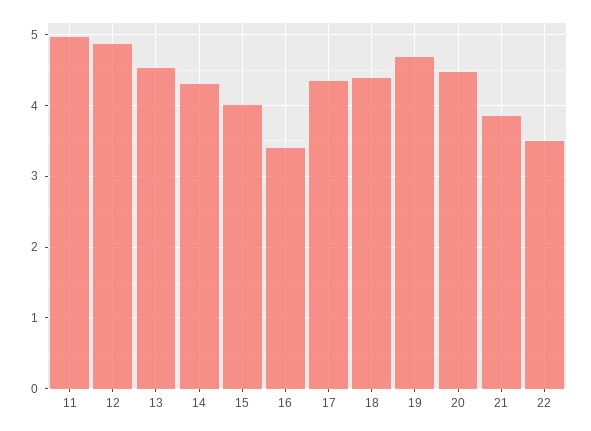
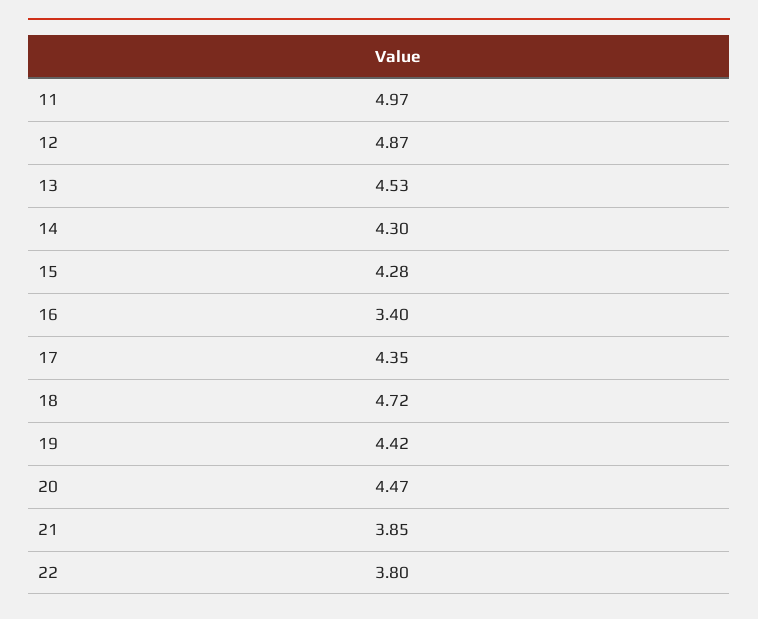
  {
    "11": 4.97,
    "12": 4.87,
    "13": 4.53,
    "14": 4.3,
-   "15": 4,
+   "15": 4.28,
    "16": 3.4,
    "17": 4.35,
-   "18": 4.4,
+   "18": 4.72,
-   "19": 4.7,
+   "19": 4.42,
    "20": 4.47,
    "21": 3.85,
-   "22": 3.5
+   "22": 3.8
  }

